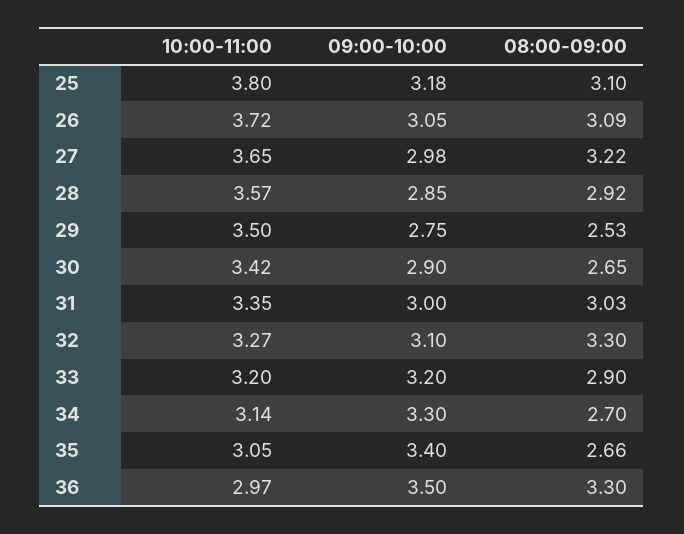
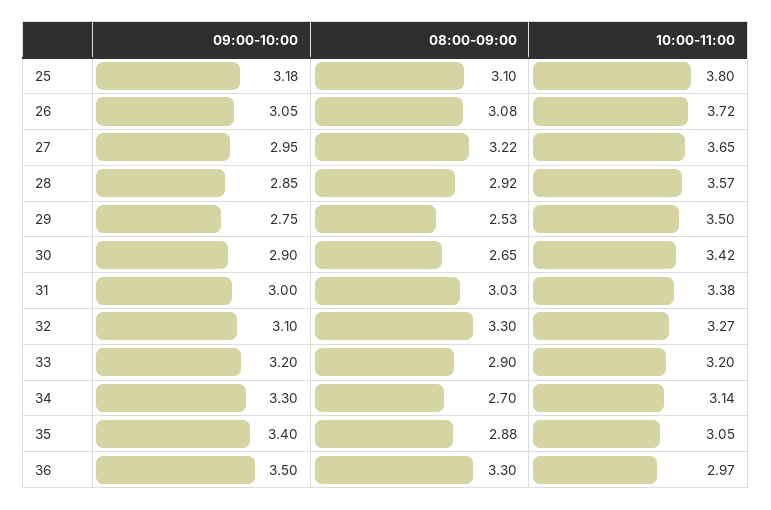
  {
    "10:00-11:00": {
      "25": 3.8,
      "26": 3.72,
      "27": 3.65,
      "28": 3.57,
      "29": 3.5,
      "30": 3.42,
-     "31": 3.35,
+     "31": 3.38,
      "32": 3.27,
      "33": 3.2,
      "34": 3.14,
      "35": 3.05,
      "36": 2.97
    },
    "09:00-10:00": {
      "25": 3.18,
      "26": 3.05,
-     "27": 2.98,
+     "27": 2.95,
      "28": 2.85,
      "29": 2.75,
      "30": 2.9,
      "31": 3,
      "32": 3.1,
      "33": 3.2,
      "34": 3.3,
      "35": 3.4,
      "36": 3.5
    },
    "08:00-09:00": {
      "25": 3.1,
-     "26": 3.09,
+     "26": 3.08,
      "27": 3.22,
      "28": 2.92,
      "29": 2.53,
      "30": 2.65,
      "31": 3.03,
      "32": 3.3,
      "33": 2.9,
      "34": 2.7,
-     "35": 2.66,
+     "35": 2.88,
      "36": 3.3
    }
  }

